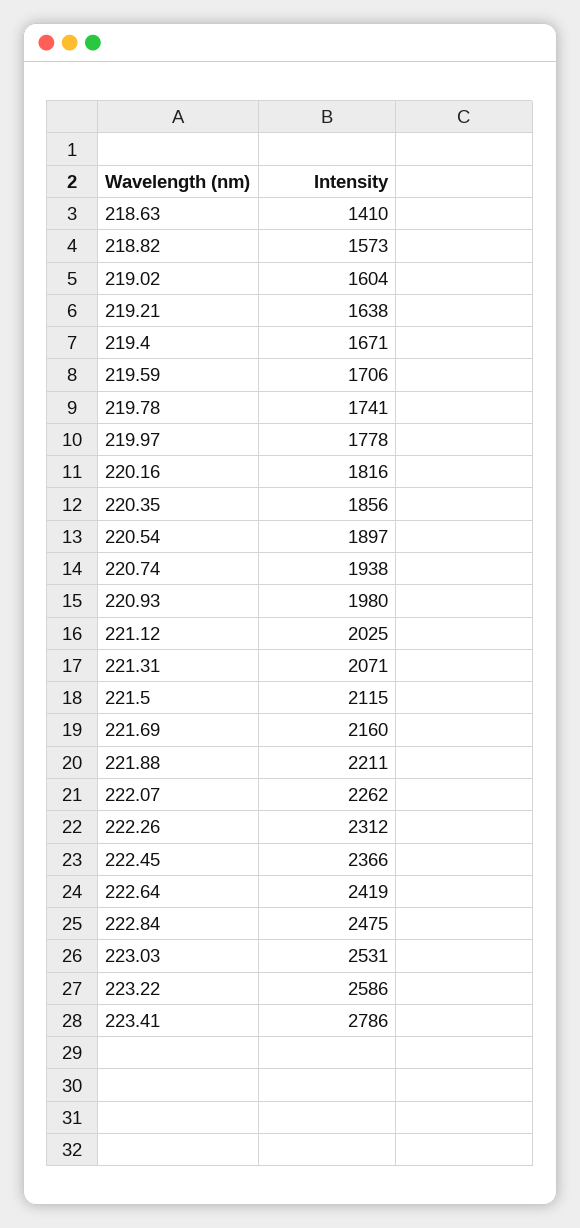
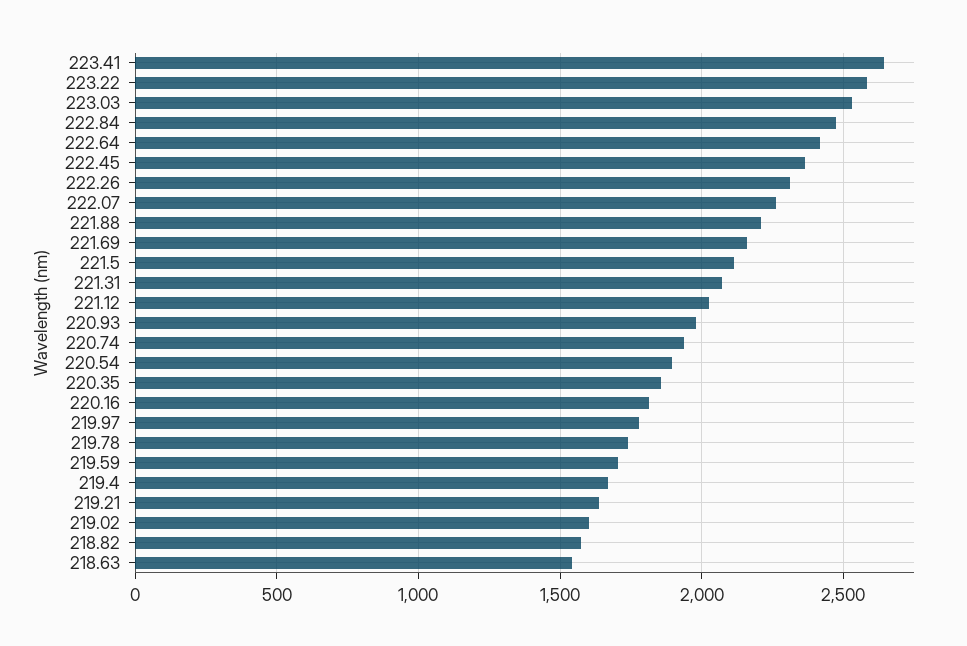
  {
-   "218.63": 1410,
+   "218.63": 1550,
    "218.82": 1573,
    "219.02": 1604,
    "219.21": 1638,
    "219.4": 1671,
    "219.59": 1706,
    "219.78": 1741,
    "219.97": 1778,
    "220.16": 1816,
    "220.35": 1856,
    "220.54": 1897,
    "220.74": 1938,
    "220.93": 1980,
    "221.12": 2025,
    "221.31": 2071,
    "221.5": 2115,
    "221.69": 2160,
    "221.88": 2211,
    "222.07": 2262,
    "222.26": 2312,
    "222.45": 2366,
    "222.64": 2419,
    "222.84": 2475,
    "223.03": 2531,
    "223.22": 2586,
-   "223.41": 2786
+   "223.41": 2650
  }

